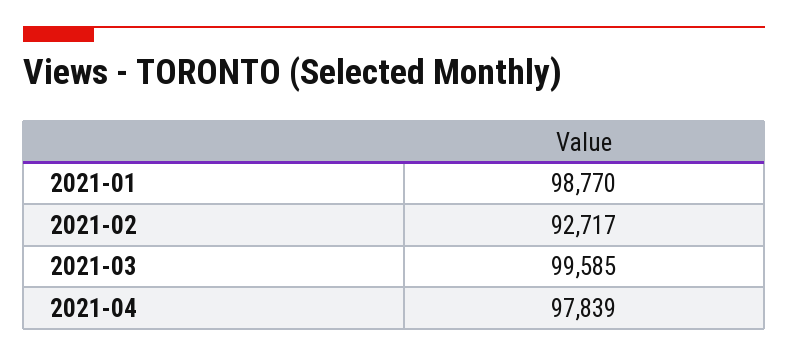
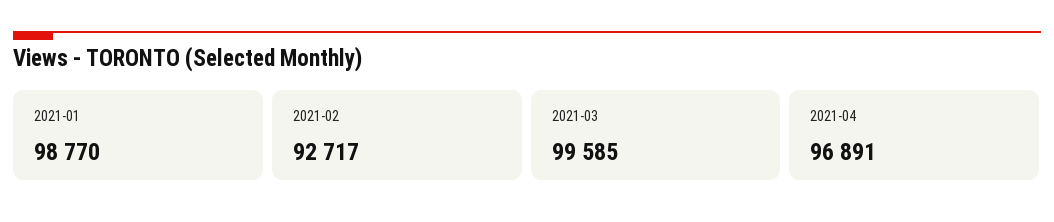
  {
    "2021-01": 98770,
    "2021-02": 92717,
    "2021-03": 99585,
-   "2021-04": 97839
+   "2021-04": 96891
  }

